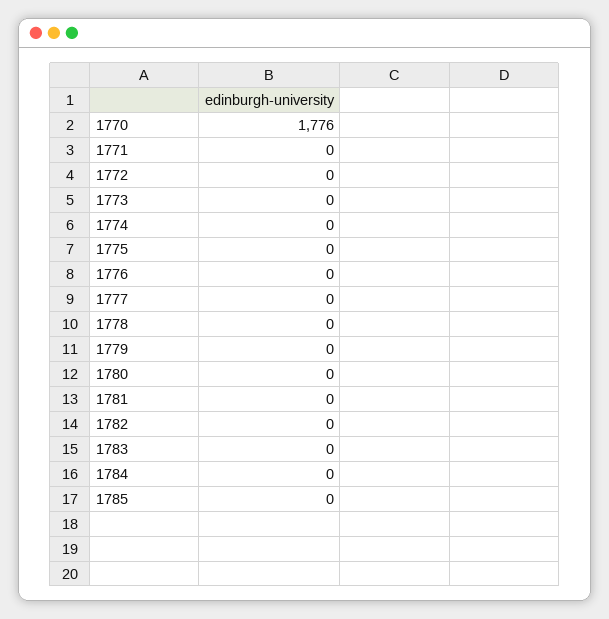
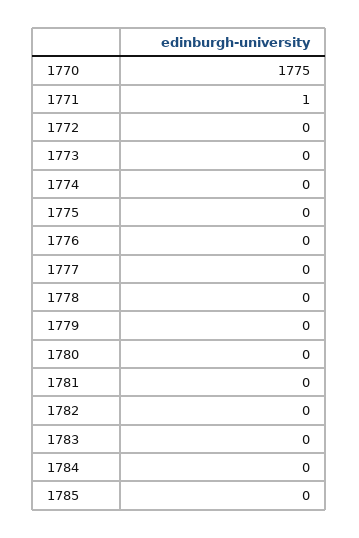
  {
-   "1770": 1776,
+   "1770": 1775,
-   "1771": 0,
+   "1771": 1,
    "1772": 0,
    "1773": 0,
    "1774": 0,
    "1775": 0,
    "1776": 0,
    "1777": 0,
    "1778": 0,
    "1779": 0,
    "1780": 0,
    "1781": 0,
    "1782": 0,
    "1783": 0,
    "1784": 0,
    "1785": 0
  }

